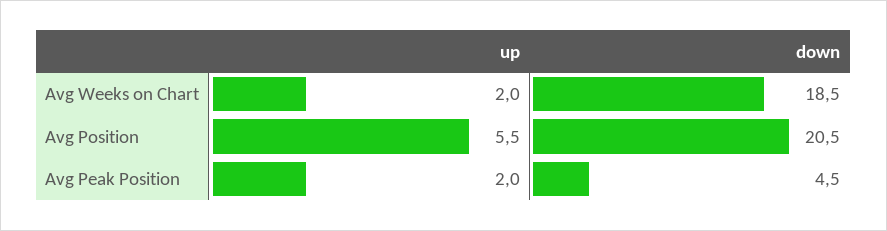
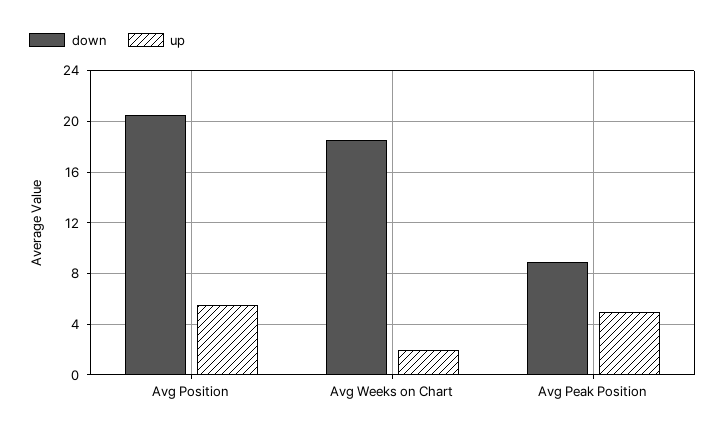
  {
    "up": {
      "Avg Weeks on Chart": 2,
      "Avg Position": 5.5,
-     "Avg Peak Position": 2
+     "Avg Peak Position": 5
    },
    "down": {
      "Avg Weeks on Chart": 18.5,
      "Avg Position": 20.5,
-     "Avg Peak Position": 4.5
+     "Avg Peak Position": 9
    }
  }

